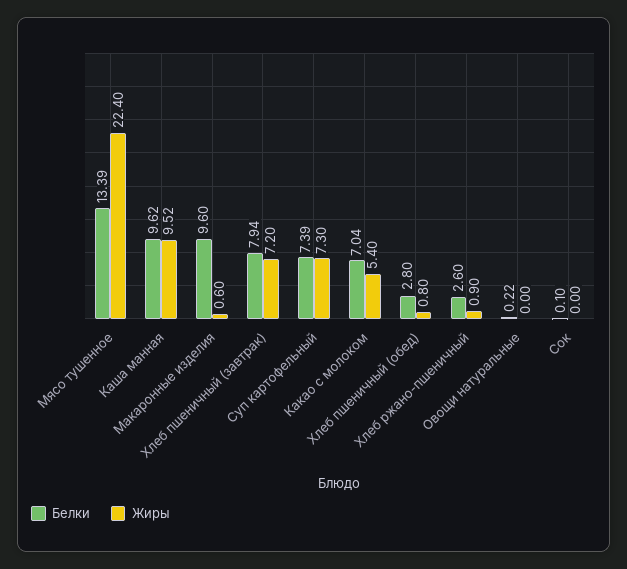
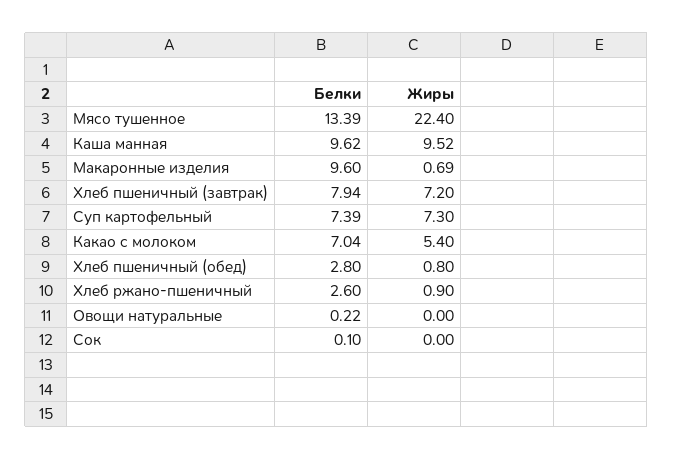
  {
    "Белки": {
      "Мясо тушенное": 13.39,
      "Каша манная": 9.62,
      "Макаронные изделия": 9.6,
      "Хлеб пшеничный (завтрак)": 7.94,
      "Суп картофельный": 7.39,
      "Какао с молоком": 7.04,
      "Хлеб пшеничный (обед)": 2.8,
      "Хлеб ржано-пшеничный": 2.6,
      "Овощи натуральные": 0.22,
      "Сок": 0.1
    },
    "Жиры": {
      "Мясо тушенное": 22.4,
      "Каша манная": 9.52,
-     "Макаронные изделия": 0.6,
+     "Макаронные изделия": 0.69,
      "Хлеб пшеничный (завтрак)": 7.2,
      "Суп картофельный": 7.3,
      "Какао с молоком": 5.4,
      "Хлеб пшеничный (обед)": 0.8,
      "Хлеб ржано-пшеничный": 0.9,
      "Овощи натуральные": 0,
      "Сок": 0
    }
  }

